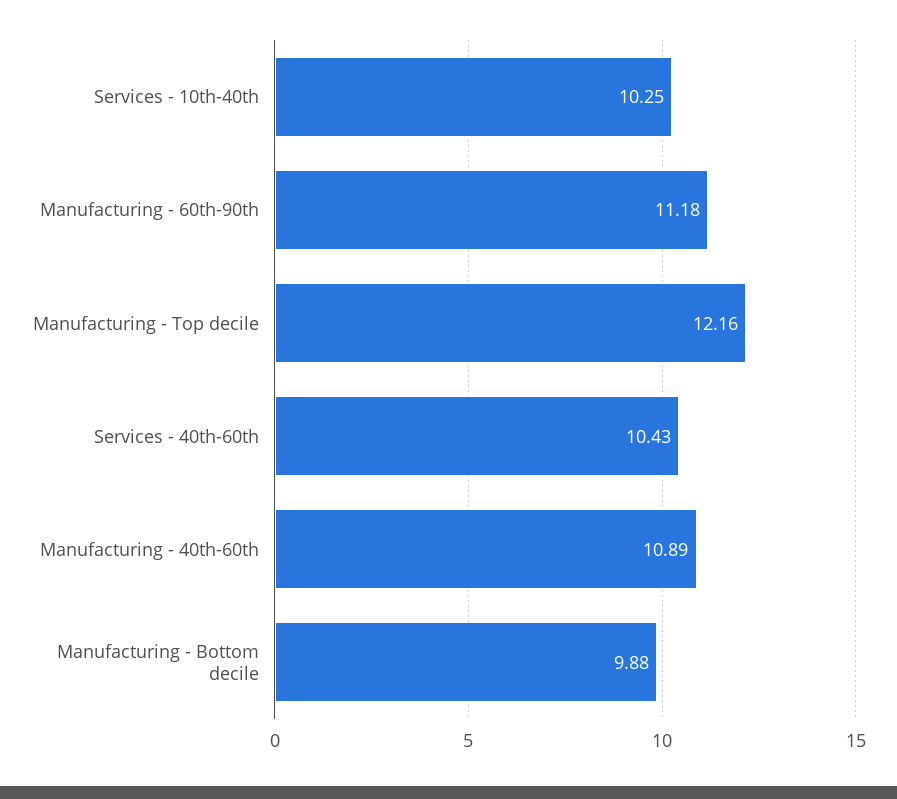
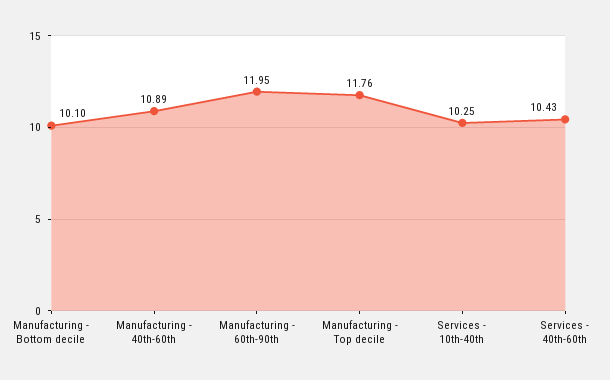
  {
    "Services - 10th-40th": 10.25,
-   "Manufacturing - 60th-90th": 11.18,
+   "Manufacturing - 60th-90th": 11.95,
-   "Manufacturing - Top decile": 12.16,
+   "Manufacturing - Top decile": 11.76,
    "Services - 40th-60th": 10.43,
    "Manufacturing - 40th-60th": 10.89,
-   "Manufacturing - Bottom decile": 9.88
+   "Manufacturing - Bottom decile": 10.1
  }

